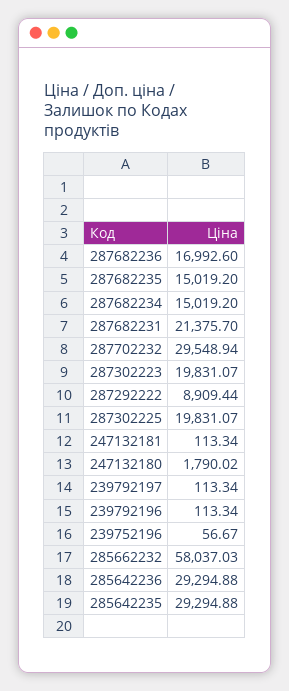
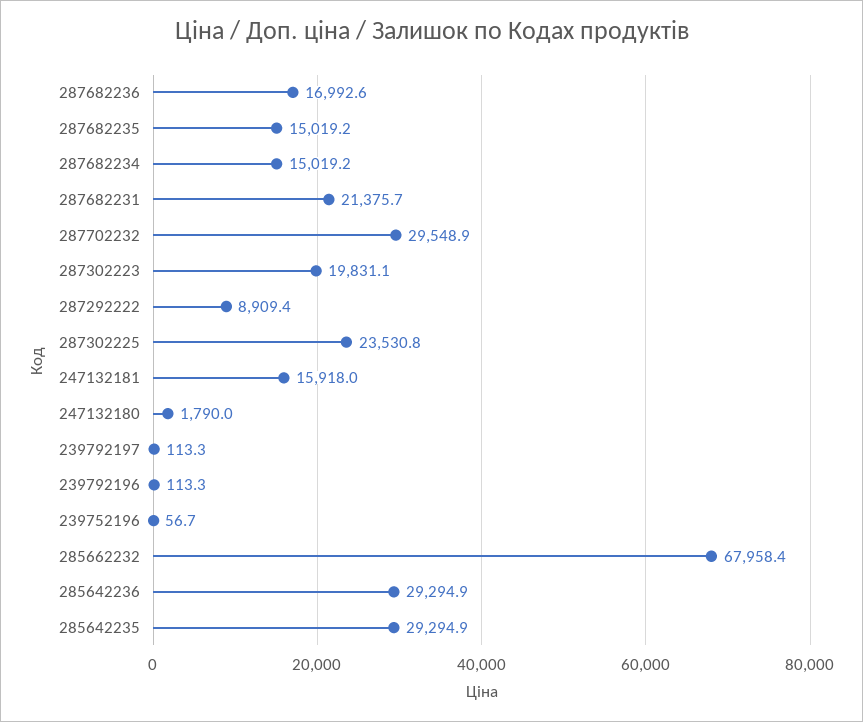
  {
    "287682236": 16992.6,
    "287682235": 15019.2,
    "287682234": 15019.2,
    "287682231": 21375.7,
    "287702232": 29548.94,
    "287302223": 19831.07,
    "287292222": 8909.44,
-   "287302225": 19831.07,
+   "287302225": 23530.8,
-   "247132181": 113.34,
+   "247132181": 15918,
    "247132180": 1790.02,
    "239792197": 113.34,
    "239792196": 113.34,
    "239752196": 56.67,
-   "285662232": 58037.03,
+   "285662232": 67958.4,
    "285642236": 29294.88,
    "285642235": 29294.88
  }

